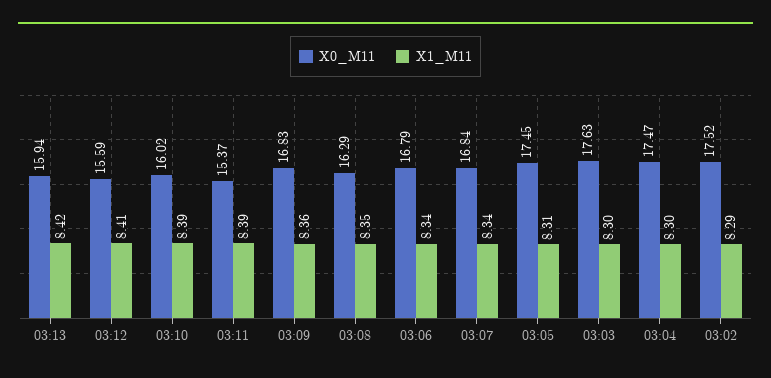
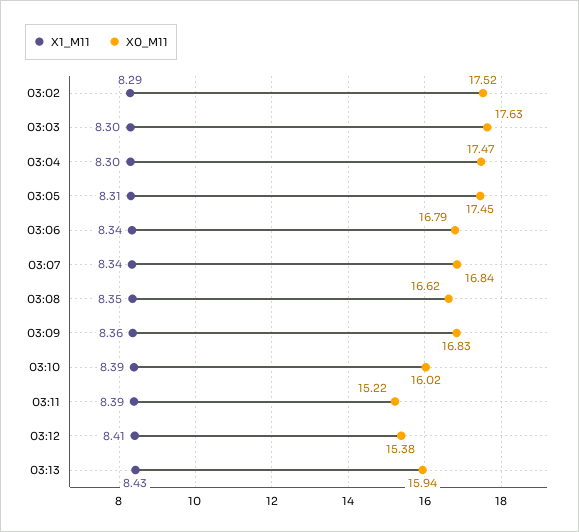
  {
    "X0_M11": {
      "03:13": 15.94,
-     "03:12": 15.59,
+     "03:12": 15.38,
      "03:10": 16.02,
-     "03:11": 15.37,
+     "03:11": 15.22,
      "03:09": 16.83,
-     "03:08": 16.29,
+     "03:08": 16.62,
      "03:06": 16.79,
      "03:07": 16.84,
      "03:05": 17.45,
      "03:03": 17.63,
      "03:04": 17.47,
      "03:02": 17.52
    },
    "X1_M11": {
-     "03:13": 8.42,
+     "03:13": 8.43,
      "03:12": 8.41,
      "03:10": 8.39,
      "03:11": 8.39,
      "03:09": 8.36,
      "03:08": 8.35,
      "03:06": 8.34,
      "03:07": 8.34,
      "03:05": 8.31,
      "03:03": 8.3,
      "03:04": 8.3,
      "03:02": 8.29
    }
  }

